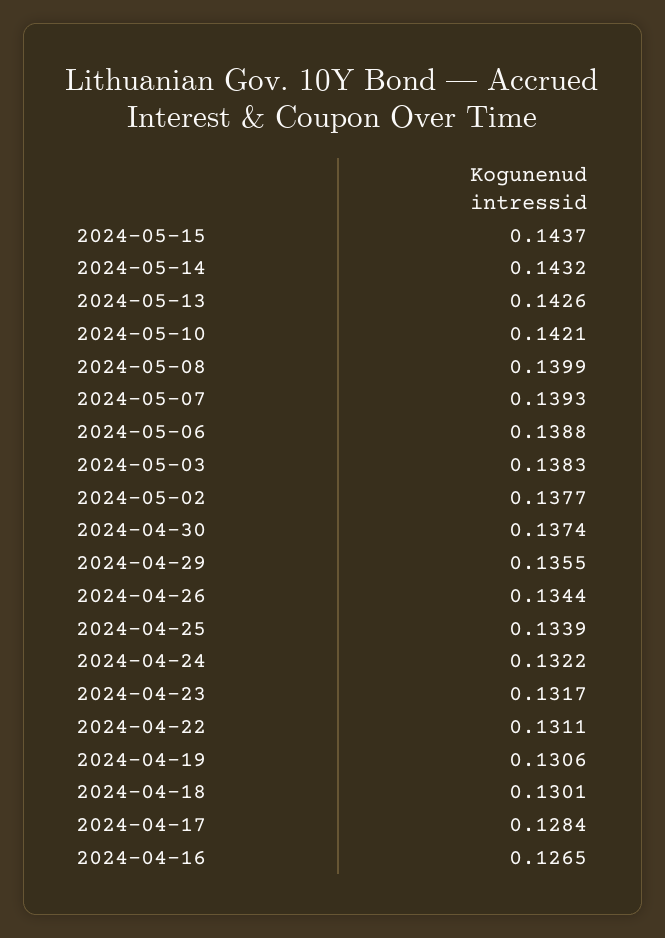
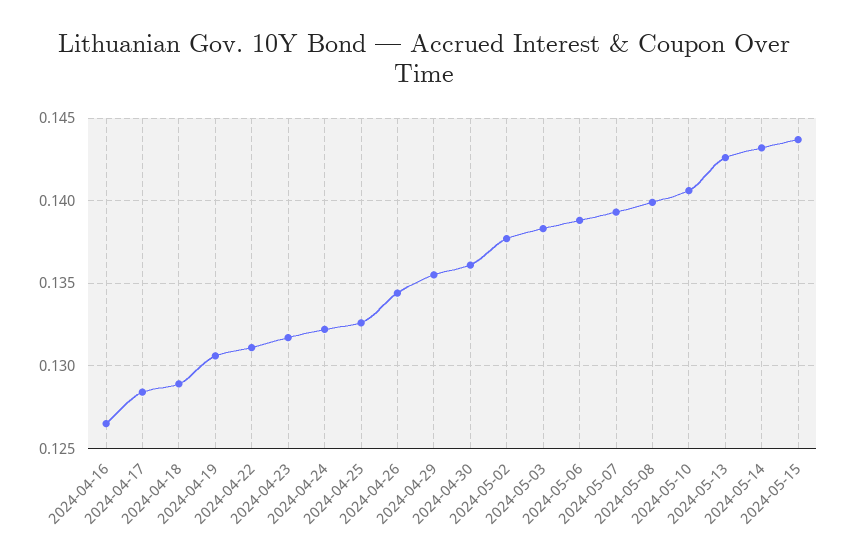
  {
    "2024-05-15": 0.1437,
    "2024-05-14": 0.1432,
    "2024-05-13": 0.1426,
-   "2024-05-10": 0.1421,
+   "2024-05-10": 0.1405,
    "2024-05-08": 0.1399,
    "2024-05-07": 0.1393,
    "2024-05-06": 0.1388,
    "2024-05-03": 0.1383,
    "2024-05-02": 0.1377,
-   "2024-04-30": 0.1374,
+   "2024-04-30": 0.136,
    "2024-04-29": 0.1355,
    "2024-04-26": 0.1344,
-   "2024-04-25": 0.1339,
+   "2024-04-25": 0.1325,
    "2024-04-24": 0.1322,
    "2024-04-23": 0.1317,
    "2024-04-22": 0.1311,
    "2024-04-19": 0.1306,
-   "2024-04-18": 0.1301,
+   "2024-04-18": 0.129,
    "2024-04-17": 0.1284,
    "2024-04-16": 0.1265
  }

